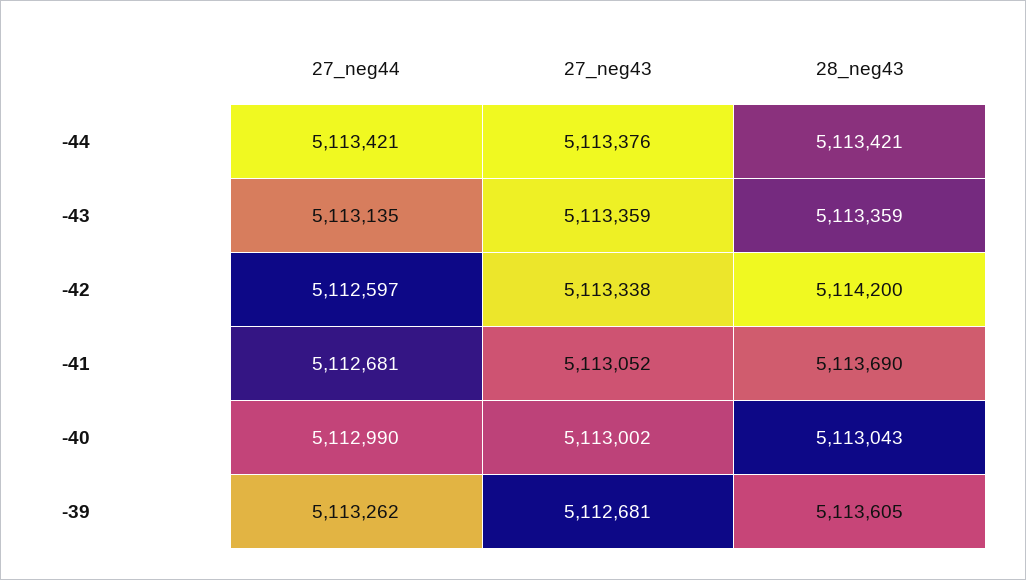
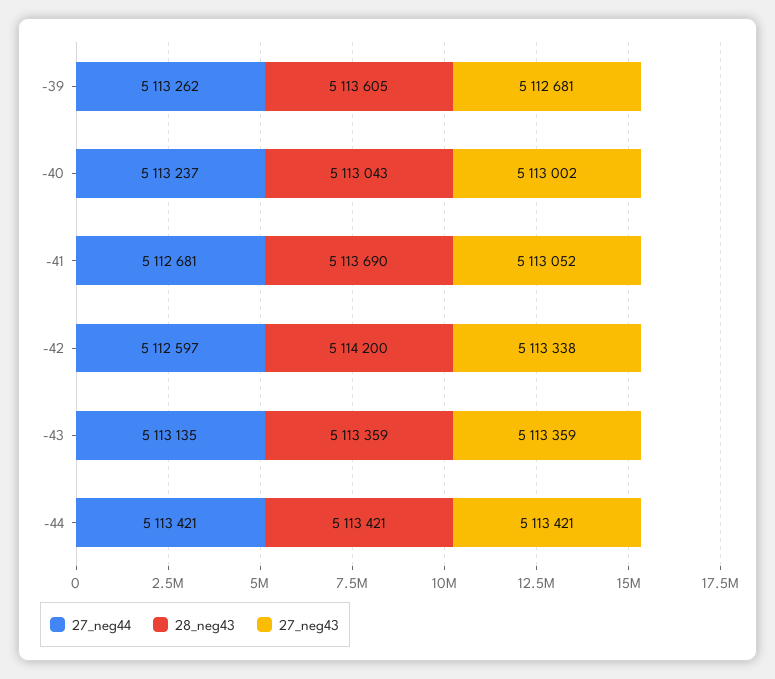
  {
    "27_neg44": {
      "-44": 5113421,
      "-43": 5113135,
      "-42": 5112597,
      "-41": 5112681,
-     "-40": 5112990,
+     "-40": 5113237,
      "-39": 5113262
    },
    "27_neg43": {
-     "-44": 5113376,
+     "-44": 5113421,
      "-43": 5113359,
      "-42": 5113338,
      "-41": 5113052,
      "-40": 5113002,
      "-39": 5112681
    },
    "28_neg43": {
      "-44": 5113421,
      "-43": 5113359,
      "-42": 5114200,
      "-41": 5113690,
      "-40": 5113043,
      "-39": 5113605
    }
  }

